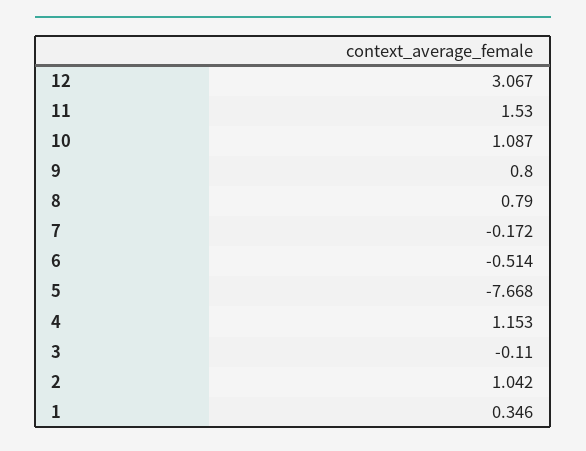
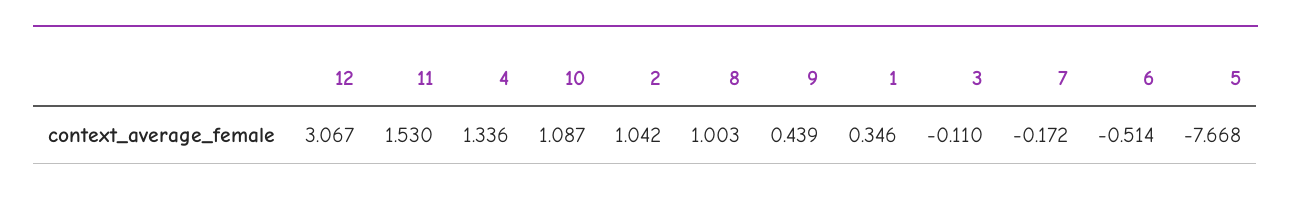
  {
    "12": 3.067,
    "11": 1.53,
    "10": 1.087,
-   "9": 0.8,
+   "9": 0.439,
-   "8": 0.79,
+   "8": 1.003,
    "7": -0.172,
    "6": -0.514,
    "5": -7.668,
-   "4": 1.153,
+   "4": 1.336,
    "3": -0.11,
    "2": 1.042,
    "1": 0.346
  }

